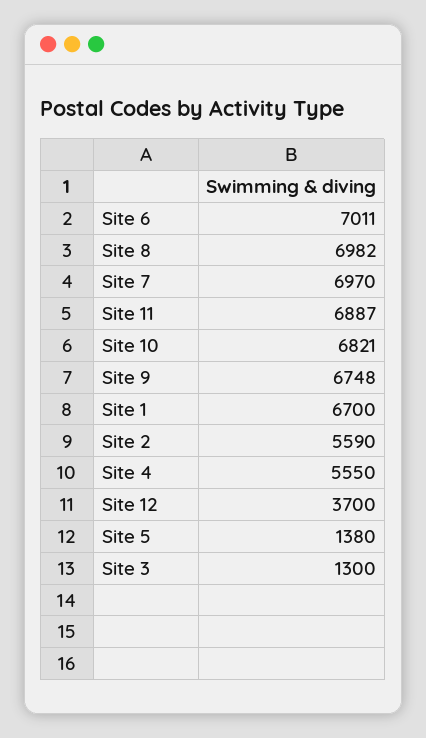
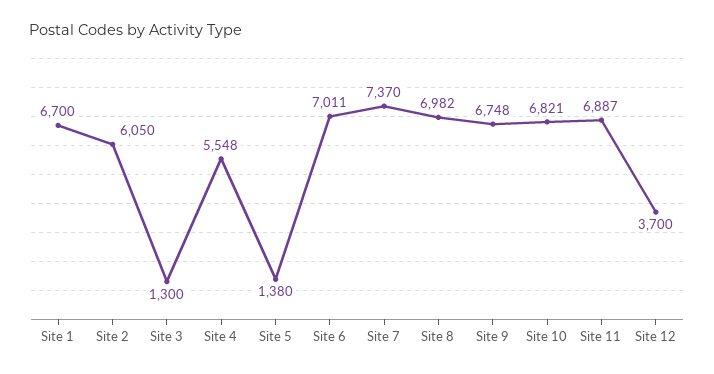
  {
    "Site 6": 7011,
    "Site 8": 6982,
-   "Site 7": 6970,
+   "Site 7": 7370,
    "Site 11": 6887,
    "Site 10": 6821,
    "Site 9": 6748,
    "Site 1": 6700,
-   "Site 2": 5590,
+   "Site 2": 6050,
-   "Site 4": 5550,
+   "Site 4": 5548,
    "Site 12": 3700,
    "Site 5": 1380,
    "Site 3": 1300
  }

